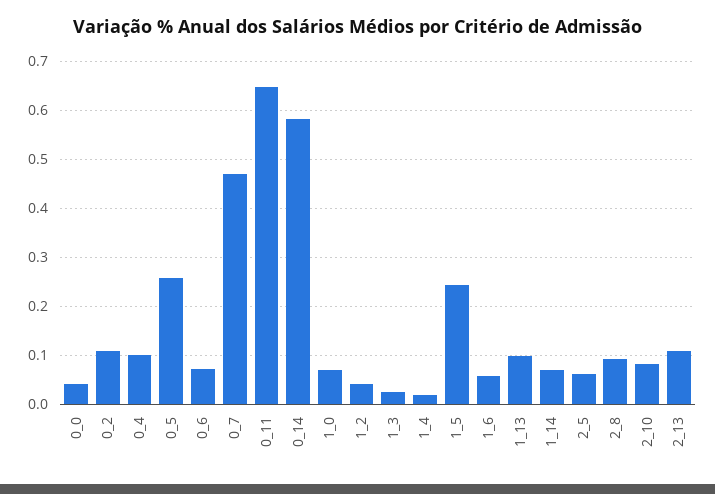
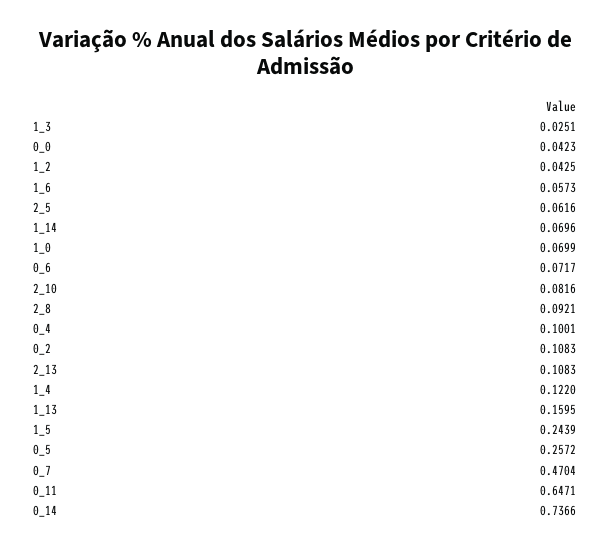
  {
    "0_0": 0.0423,
    "0_2": 0.1083,
    "0_4": 0.1001,
    "0_5": 0.2572,
    "0_6": 0.0717,
    "0_7": 0.4704,
    "0_11": 0.6471,
-   "0_14": 0.58,
+   "0_14": 0.7366,
    "1_0": 0.0699,
    "1_2": 0.0425,
    "1_3": 0.0251,
-   "1_4": 0.02,
+   "1_4": 0.122,
    "1_5": 0.2439,
    "1_6": 0.0573,
-   "1_13": 0.1,
+   "1_13": 0.1595,
    "1_14": 0.0696,
    "2_5": 0.0616,
    "2_8": 0.0921,
    "2_10": 0.0816,
    "2_13": 0.1083
  }

